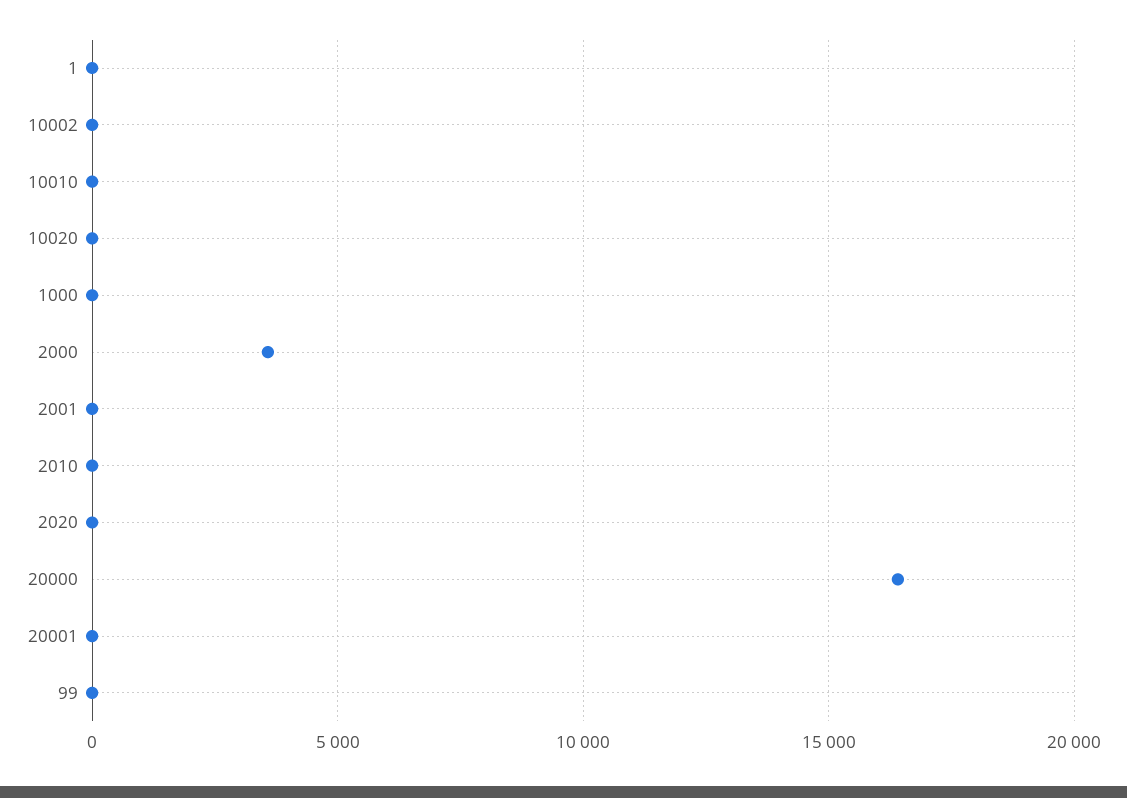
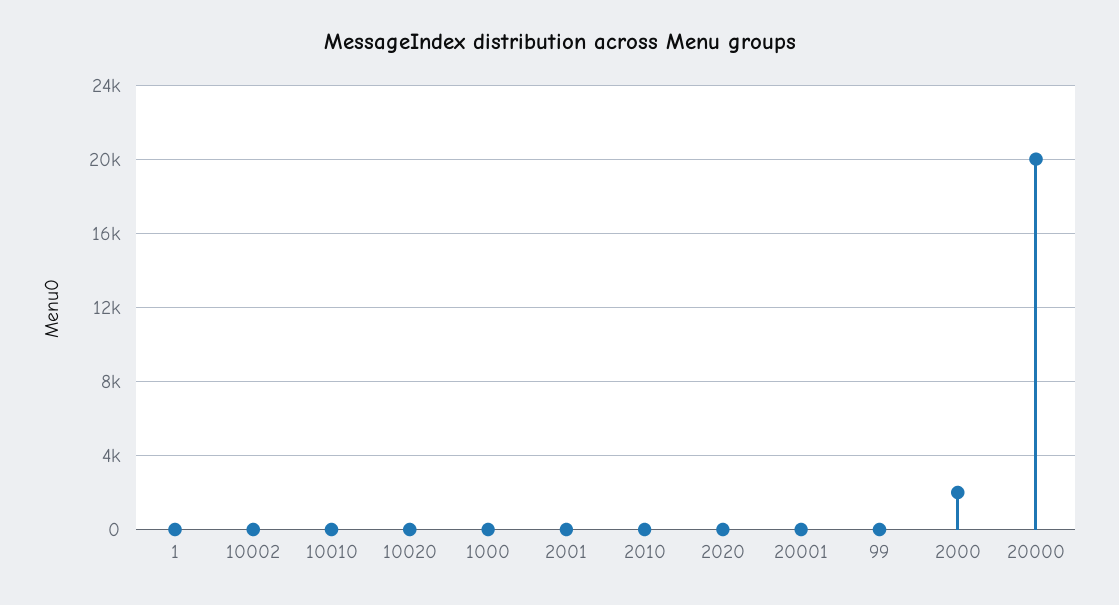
  {
    "1": 0,
    "10002": 0,
    "10010": 0,
    "10020": 0,
    "1000": 0,
-   "2000": 3500,
+   "2000": 2000,
    "2001": 0,
    "2010": 0,
    "2020": 0,
-   "20000": 16500,
+   "20000": 20000,
    "20001": 0,
    "99": 0
  }

